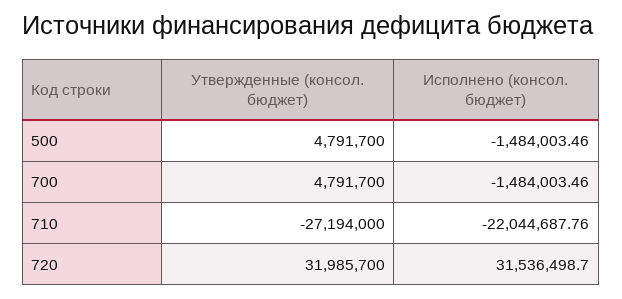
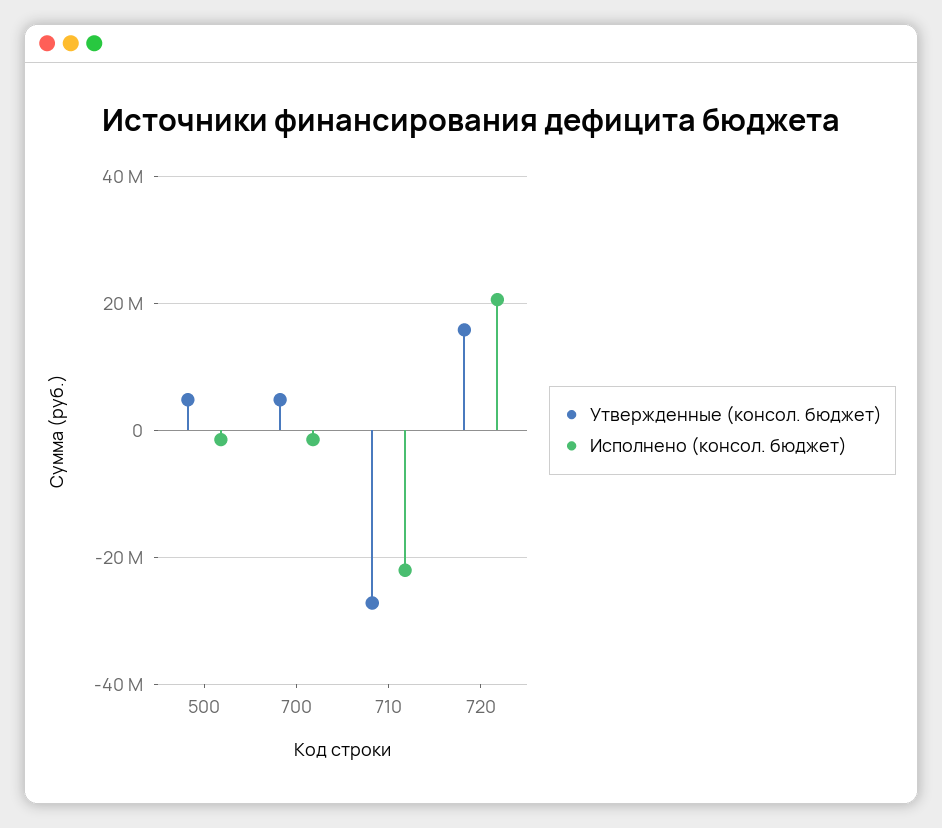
  {
    "Утвержденные (консол. бюджет)": {
      "500": 4791700,
      "700": 4791700,
      "710": -27194000,
-     "720": 31985700
+     "720": 16000000
    },
    "Исполнено (консол. бюджет)": {
      "500": -1484003.46,
      "700": -1484003.46,
      "710": -22044687.76,
-     "720": 31536498.7
+     "720": 20000000
    }
  }

